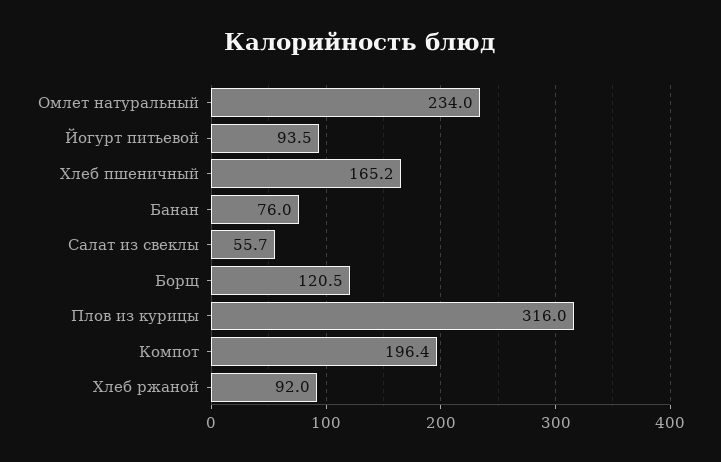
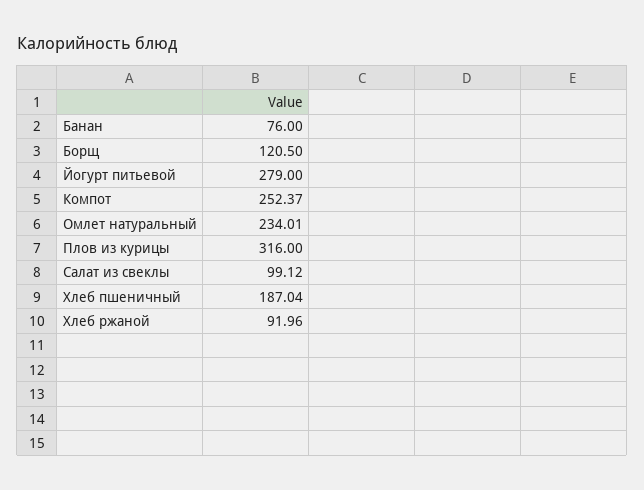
  {
    "Омлет натуральный": 234.01,
-   "Йогурт питьевой": 93.5,
+   "Йогурт питьевой": 279,
-   "Хлеб пшеничный": 165.2,
+   "Хлеб пшеничный": 187.04,
    "Банан": 76,
-   "Салат из свеклы": 55.7,
+   "Салат из свеклы": 99.12,
    "Борщ": 120.5,
    "Плов из курицы": 316,
-   "Компот": 196.4,
+   "Компот": 252.37,
    "Хлеб ржаной": 91.96
  }

